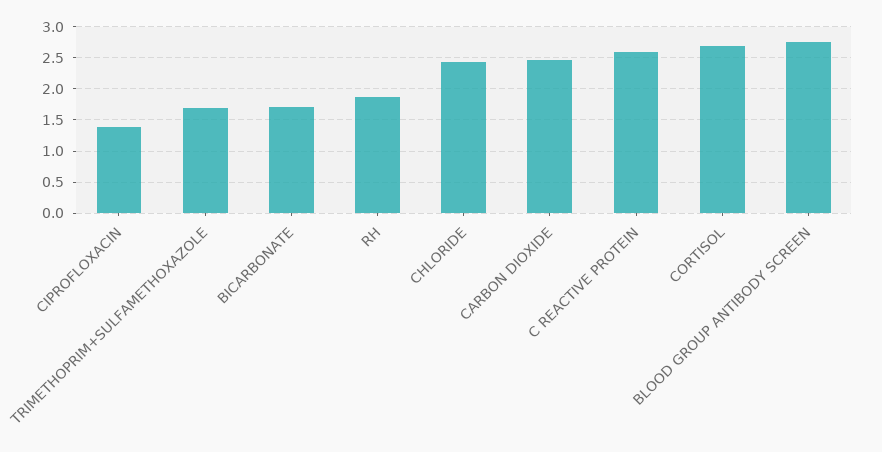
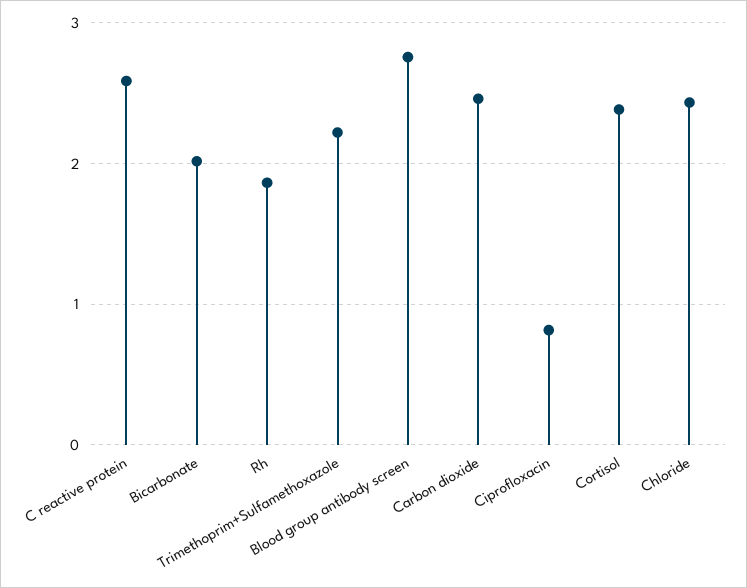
  {
-   "CIPROFLOXACIN": 1.4,
+   "CIPROFLOXACIN": 0.8,
-   "TRIMETHOPRIM+SULFAMETHOXAZOLE": 1.7,
+   "TRIMETHOPRIM+SULFAMETHOXAZOLE": 2.2,
-   "BICARBONATE": 1.7,
+   "BICARBONATE": 2,
    "RH": 1.9,
    "CHLORIDE": 2.4,
    "CARBON DIOXIDE": 2.5,
    "C REACTIVE PROTEIN": 2.6,
-   "CORTISOL": 2.7,
+   "CORTISOL": 2.4,
    "BLOOD GROUP ANTIBODY SCREEN": 2.8
  }

